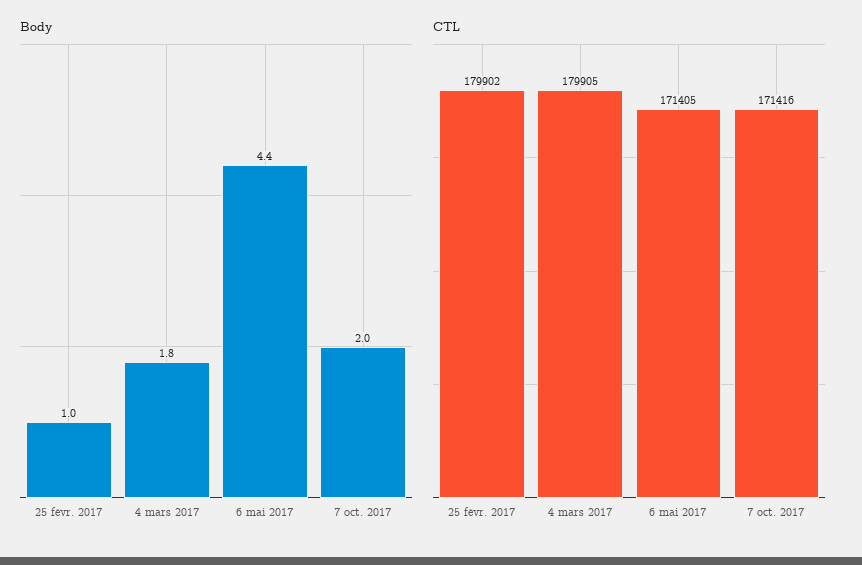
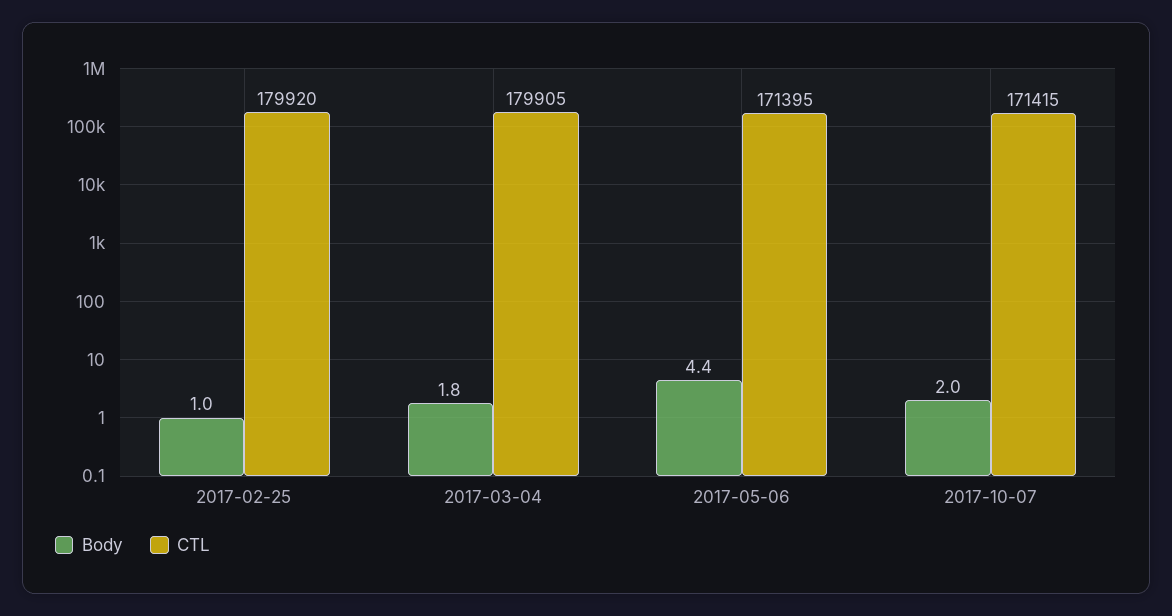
  {
    "Body": {
      "25 févr. 2017": 1,
      "4 mars 2017": 1.8,
      "6 mai 2017": 4.4,
      "7 oct. 2017": 2
    },
    "CTL": {
-     "25 févr. 2017": 179902,
+     "25 févr. 2017": 179920,
      "4 mars 2017": 179905,
-     "6 mai 2017": 171405,
+     "6 mai 2017": 171395,
-     "7 oct. 2017": 171416
+     "7 oct. 2017": 171415
    }
  }

